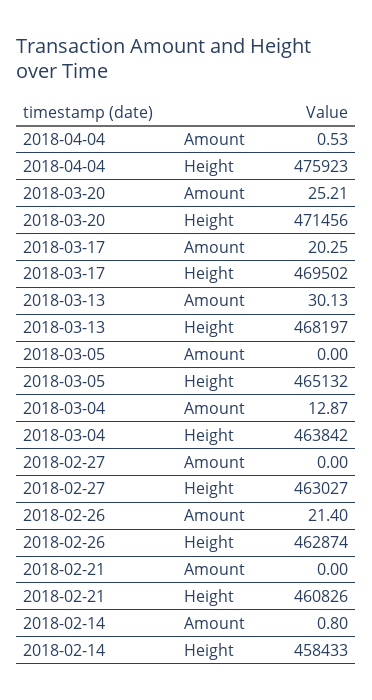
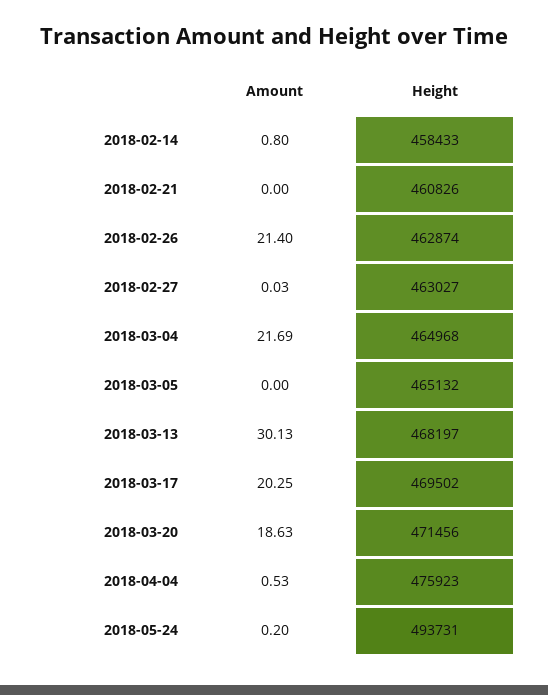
  {
    "2018-04-04": {
      "Amount": 0.53,
      "Height": 475923
    },
    "2018-03-20": {
-     "Amount": 25.21,
+     "Amount": 18.63,
      "Height": 471456
    },
    "2018-03-17": {
      "Amount": 20.25,
      "Height": 469502
    },
    "2018-03-13": {
      "Amount": 30.13,
      "Height": 468197
    },
    "2018-03-05": {
      "Amount": 0,
      "Height": 465132
    },
    "2018-03-04": {
-     "Amount": 12.87,
+     "Amount": 21.69,
-     "Height": 463842
+     "Height": 464968
    },
    "2018-02-27": {
-     "Amount": 0,
+     "Amount": 0.03,
      "Height": 463027
    },
    "2018-02-26": {
      "Amount": 21.4,
      "Height": 462874
    },
    "2018-02-21": {
      "Amount": 0,
      "Height": 460826
    },
    "2018-02-14": {
      "Amount": 0.8,
      "Height": 458433
-   }
+   },
+   "2018-05-24": {
+     "Amount": 0.2,
+     "Height": 493731
+   }
  }

